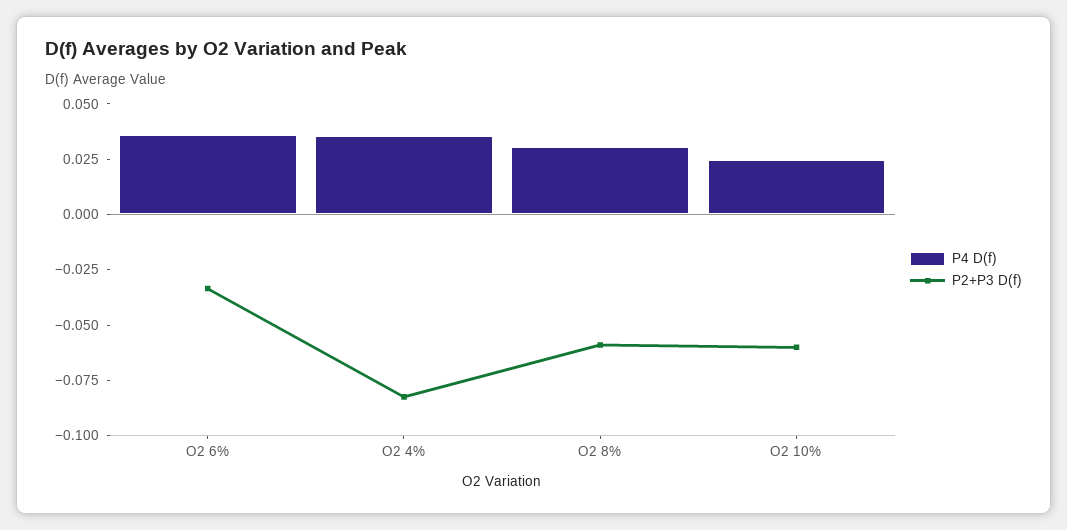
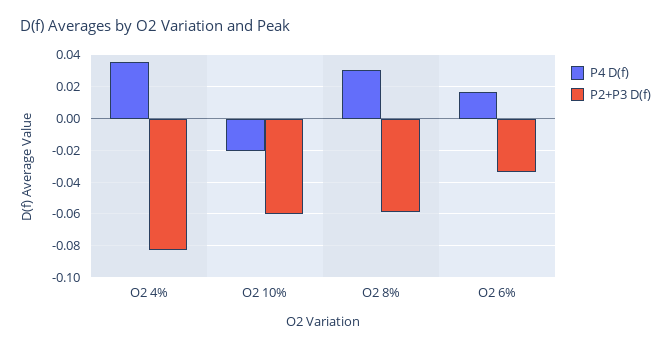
  {
    "P4 D(f)": {
-     "O2 6%": 0.035,
+     "O2 6%": 0.015,
      "O2 4%": 0.035,
      "O2 8%": 0.03,
-     "O2 10%": 0.025
+     "O2 10%": -0.02
    },
    "P2+P3 D(f)": {
      "O2 6%": -0.035,
      "O2 4%": -0.085,
      "O2 8%": -0.06,
      "O2 10%": -0.06
    }
  }

